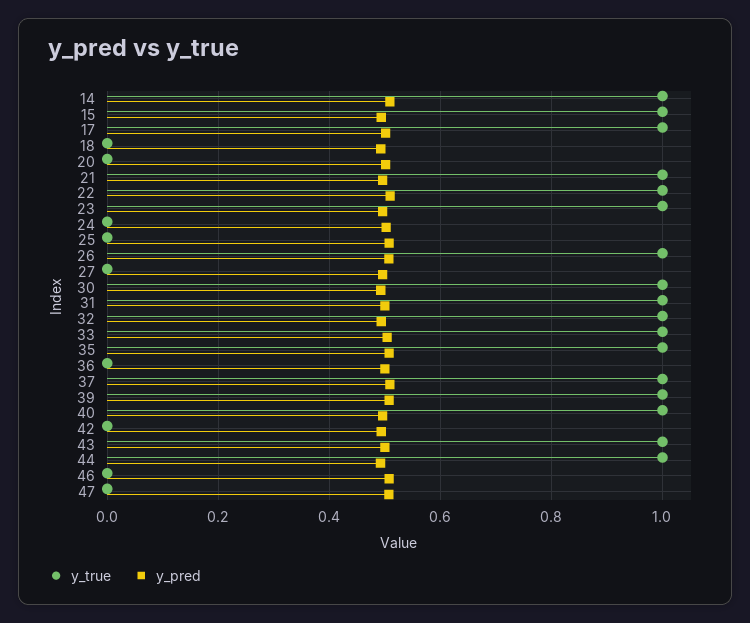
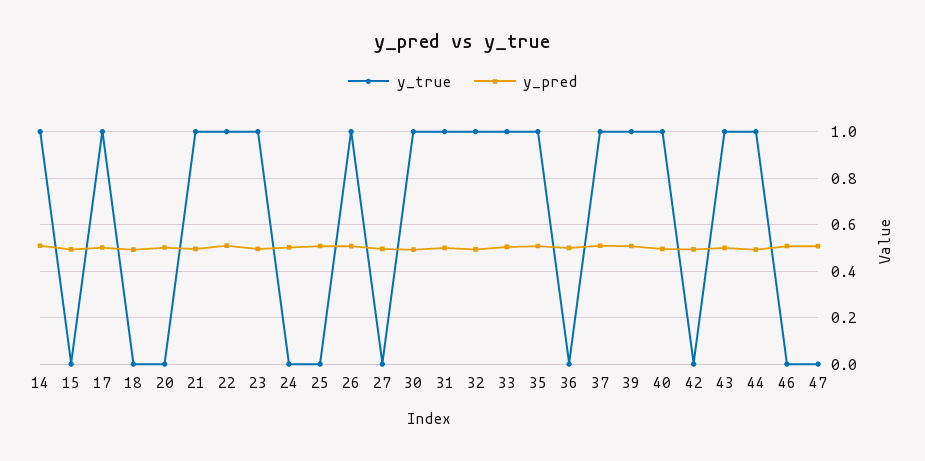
  {
    "y_true": {
      "14": 1,
-     "15": 1,
+     "15": 0,
      "17": 1,
      "18": 0,
      "20": 0,
      "21": 1,
      "22": 1,
      "23": 1,
      "24": 0,
      "25": 0,
      "26": 1,
      "27": 0,
      "30": 1,
      "31": 1,
      "32": 1,
      "33": 1,
      "35": 1,
      "36": 0,
      "37": 1,
      "39": 1,
      "40": 1,
      "42": 0,
      "43": 1,
      "44": 1,
      "46": 0,
      "47": 0
    },
    "y_pred": {
      "14": 0.5,
      "15": 0.5,
      "17": 0.5,
      "18": 0.5,
      "20": 0.5,
      "21": 0.5,
      "22": 0.5,
      "23": 0.5,
      "24": 0.5,
      "25": 0.5,
      "26": 0.5,
      "27": 0.5,
      "30": 0.5,
      "31": 0.5,
      "32": 0.5,
      "33": 0.5,
      "35": 0.5,
      "36": 0.5,
      "37": 0.5,
      "39": 0.5,
      "40": 0.5,
      "42": 0.5,
      "43": 0.5,
      "44": 0.5,
      "46": 0.5,
      "47": 0.5
    }
  }

